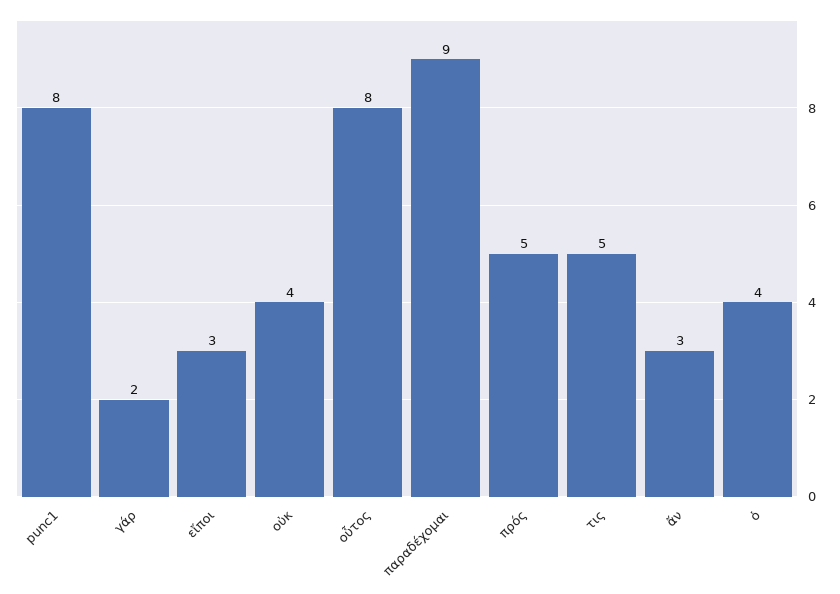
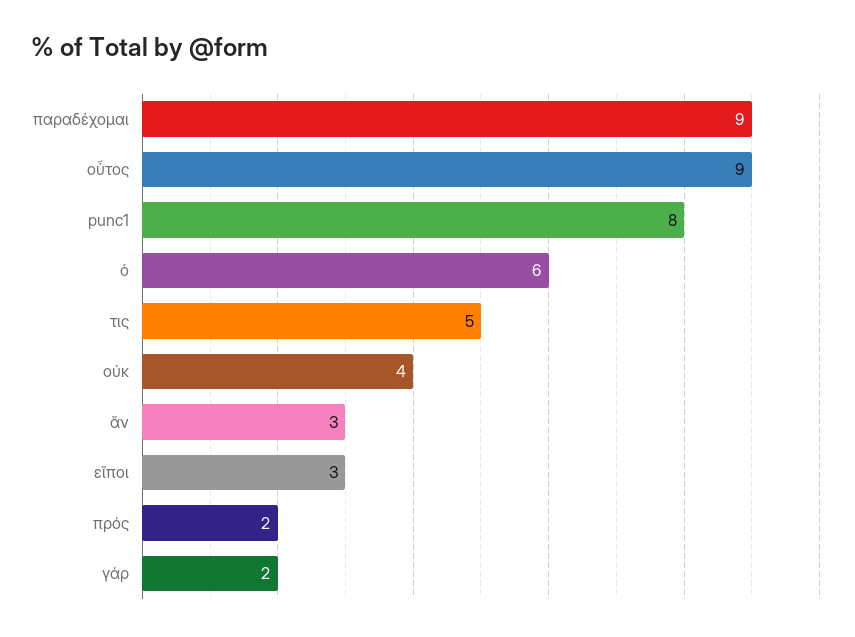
  {
    "punc1": 8,
    "γάρ": 2,
    "εἴποι": 3,
    "οὐκ": 4,
-   "οὗτος": 8,
+   "οὗτος": 9,
    "παραδέχομαι": 9,
-   "πρός": 5,
+   "πρός": 2,
    "τις": 5,
    "ἄν": 3,
-   "ὁ": 4
+   "ὁ": 6
  }

